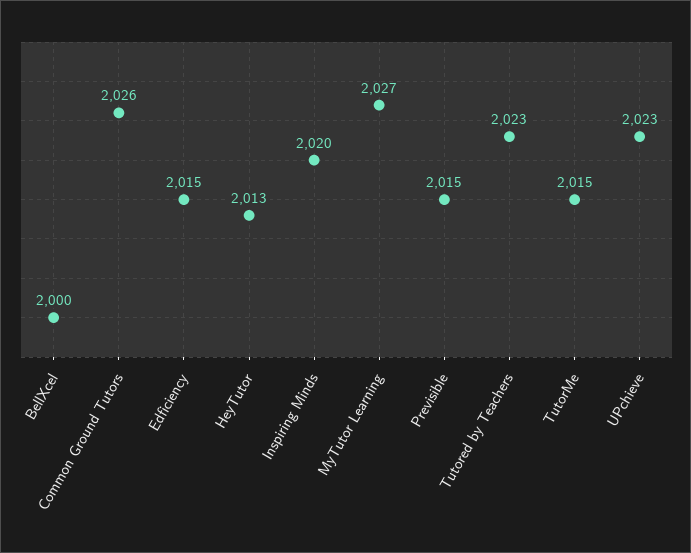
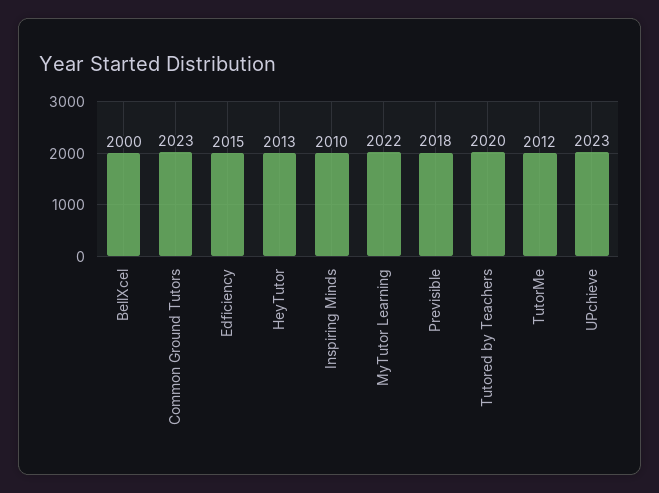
  {
    "BellXcel": 2000,
-   "Common Ground Tutors": 2026,
+   "Common Ground Tutors": 2023,
    "Edficiency": 2015,
    "HeyTutor": 2013,
-   "Inspiring Minds": 2020,
+   "Inspiring Minds": 2010,
-   "MyTutor Learning": 2027,
+   "MyTutor Learning": 2022,
-   "Previsible": 2015,
+   "Previsible": 2018,
-   "Tutored by Teachers": 2023,
+   "Tutored by Teachers": 2020,
-   "TutorMe": 2015,
+   "TutorMe": 2012,
    "UPchieve": 2023
  }

